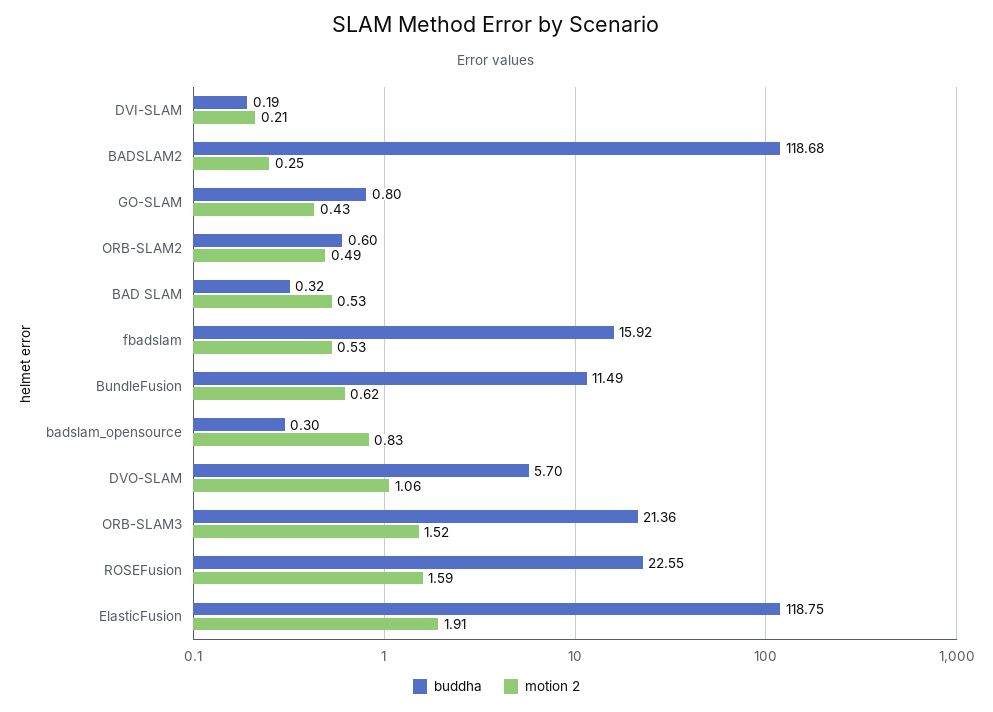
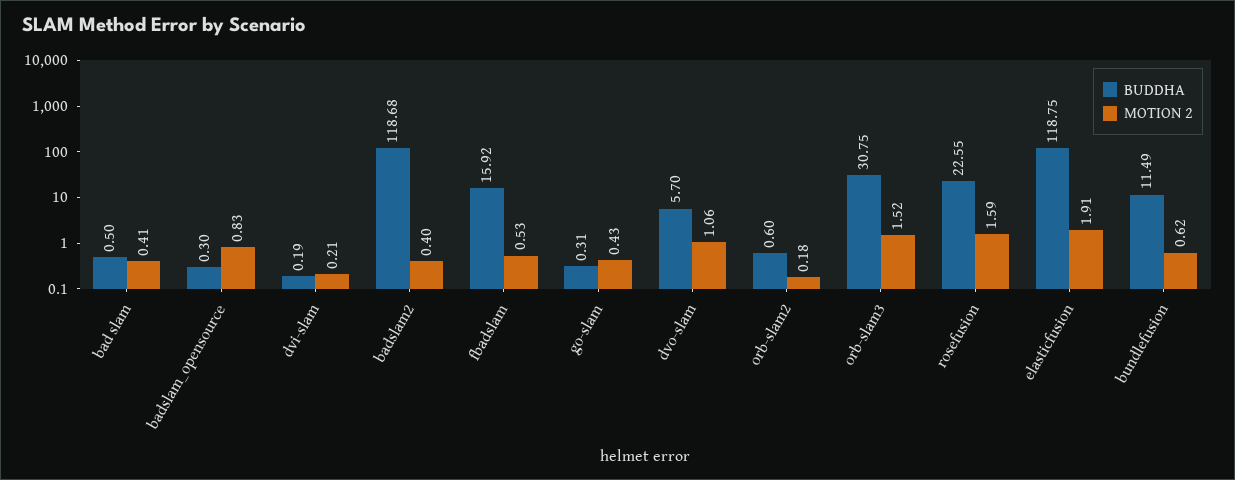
  {
    "buddha": {
      "DVI-SLAM": 0.19,
      "BADSLAM2": 118.68,
-     "GO-SLAM": 0.8,
+     "GO-SLAM": 0.31,
      "ORB-SLAM2": 0.6,
-     "BAD SLAM": 0.32,
+     "BAD SLAM": 0.5,
      "fbadslam": 15.92,
      "BundleFusion": 11.49,
      "badslam_opensource": 0.3,
      "DVO-SLAM": 5.7,
-     "ORB-SLAM3": 21.36,
+     "ORB-SLAM3": 30.75,
      "ROSEFusion": 22.55,
      "ElasticFusion": 118.75
    },
    "motion 2": {
      "DVI-SLAM": 0.21,
-     "BADSLAM2": 0.25,
+     "BADSLAM2": 0.4,
      "GO-SLAM": 0.43,
-     "ORB-SLAM2": 0.49,
+     "ORB-SLAM2": 0.18,
-     "BAD SLAM": 0.53,
+     "BAD SLAM": 0.41,
      "fbadslam": 0.53,
      "BundleFusion": 0.62,
      "badslam_opensource": 0.83,
      "DVO-SLAM": 1.06,
      "ORB-SLAM3": 1.52,
      "ROSEFusion": 1.59,
      "ElasticFusion": 1.91
    }
  }

